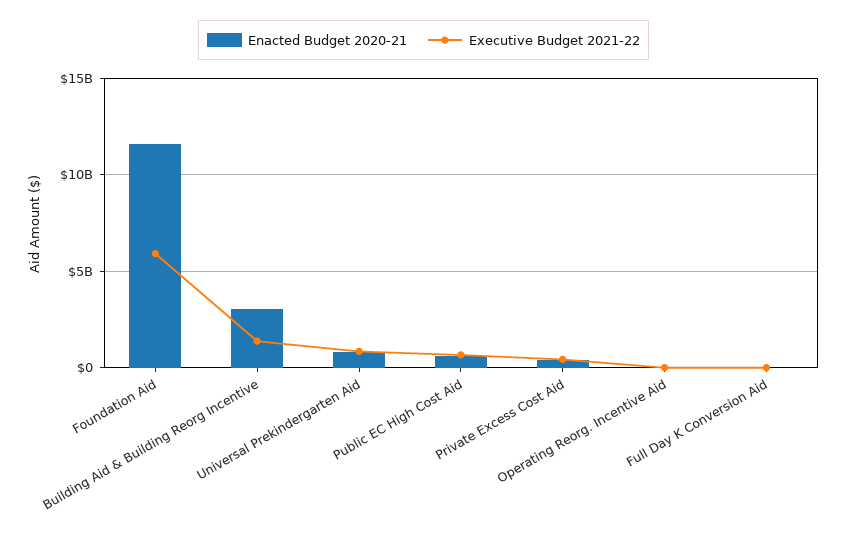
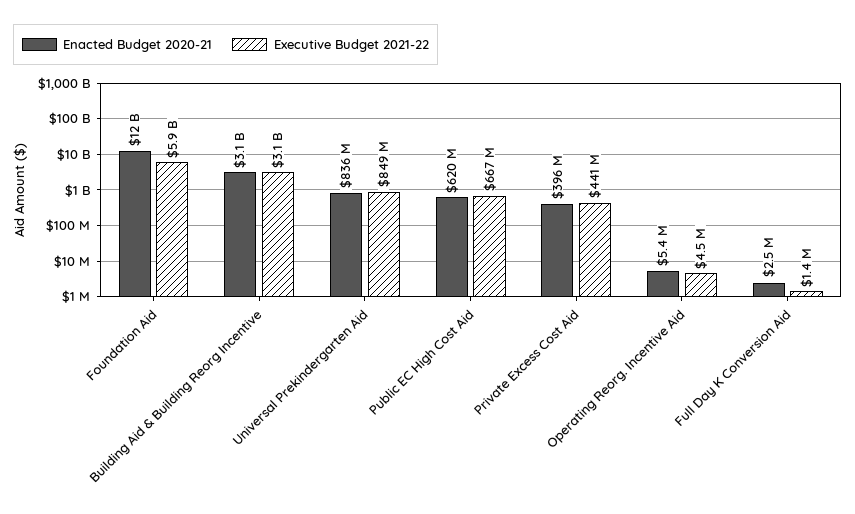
  {
    "Enacted Budget 2020-21": {
      "Foundation Aid": 12000000000,
      "Building Aid & Building Reorg Incentive": 3100000000,
      "Universal Prekindergarten Aid": 836000000,
      "Public EC High Cost Aid": 620000000,
      "Private Excess Cost Aid": 396000000,
      "Operating Reorg. Incentive Aid": 5400000,
      "Full Day K Conversion Aid": 2500000
    },
    "Executive Budget 2021-22": {
      "Foundation Aid": 5900000000,
-     "Building Aid & Building Reorg Incentive": 1500000000,
+     "Building Aid & Building Reorg Incentive": 3100000000,
      "Universal Prekindergarten Aid": 849000000,
      "Public EC High Cost Aid": 667000000,
      "Private Excess Cost Aid": 441000000,
      "Operating Reorg. Incentive Aid": 4500000,
      "Full Day K Conversion Aid": 1400000
    }
  }

